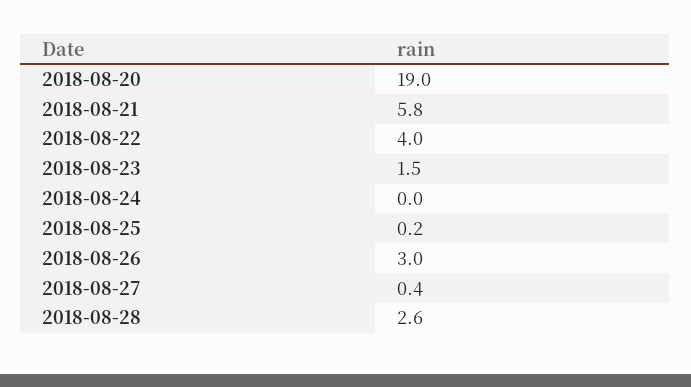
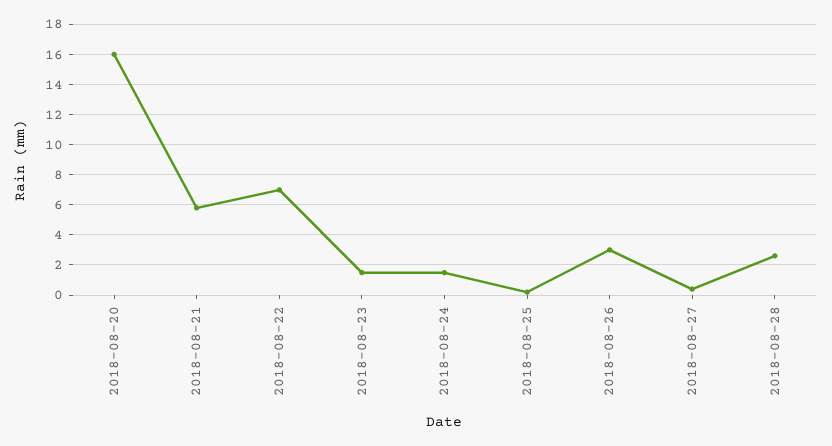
  {
-   "2018-08-20": 19,
+   "2018-08-20": 16,
    "2018-08-21": 5.8,
-   "2018-08-22": 4,
+   "2018-08-22": 7,
    "2018-08-23": 1.5,
-   "2018-08-24": 0,
+   "2018-08-24": 1.5,
    "2018-08-25": 0.2,
    "2018-08-26": 3,
    "2018-08-27": 0.4,
    "2018-08-28": 2.6
  }

